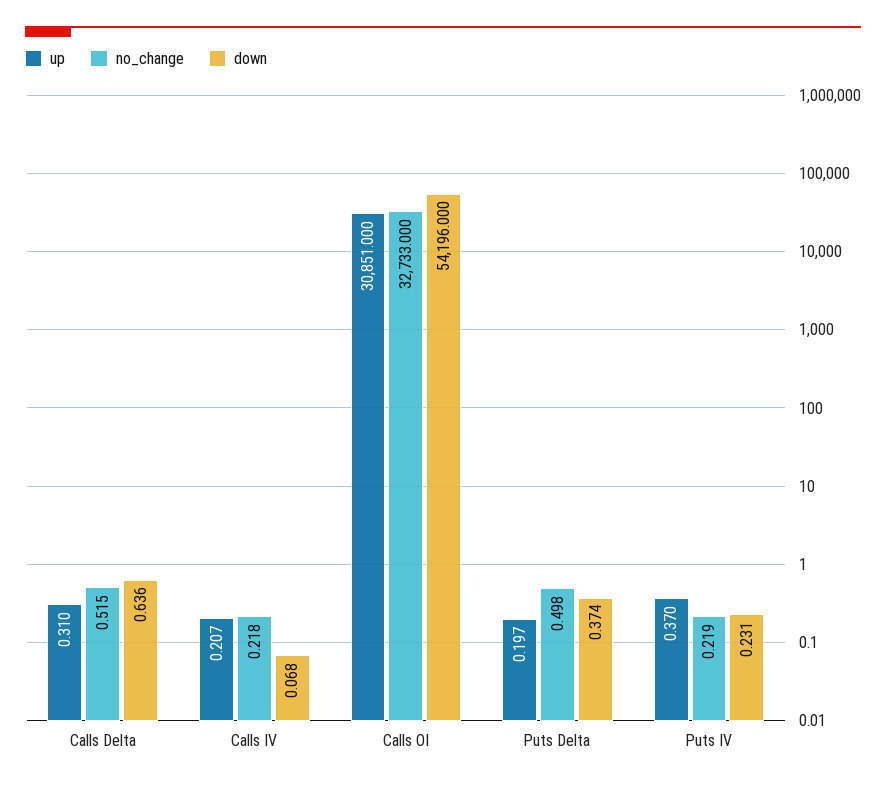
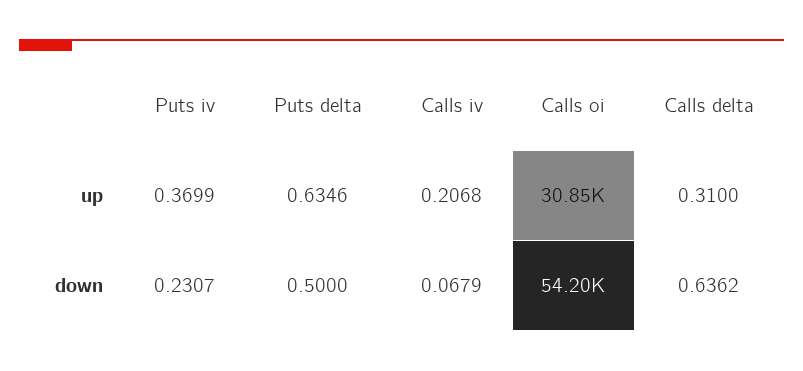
  {
    "up": {
      "Calls Delta": 0.31,
      "Calls IV": 0.2068,
      "Calls OI": 30851,
-     "Puts Delta": 0.197,
+     "Puts Delta": 0.6346,
      "Puts IV": 0.3699
    },
-   "no_change": {
-     "Calls Delta": 0.515,
-     "Calls IV": 0.218,
-     "Calls OI": 32733,
-     "Puts Delta": 0.498,
-     "Puts IV": 0.219
-   },
    "down": {
      "Calls Delta": 0.6362,
      "Calls IV": 0.0679,
      "Calls OI": 54196,
-     "Puts Delta": 0.374,
+     "Puts Delta": 0.5,
      "Puts IV": 0.2307
    }
  }

